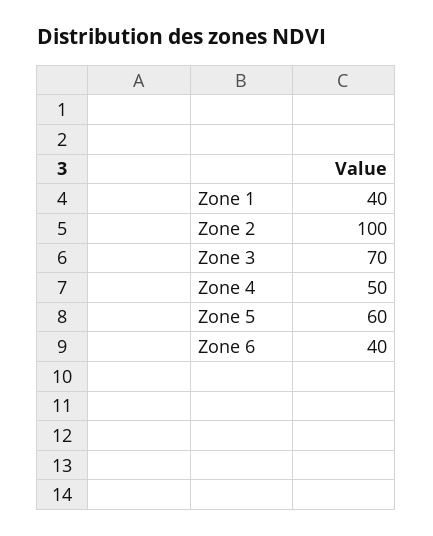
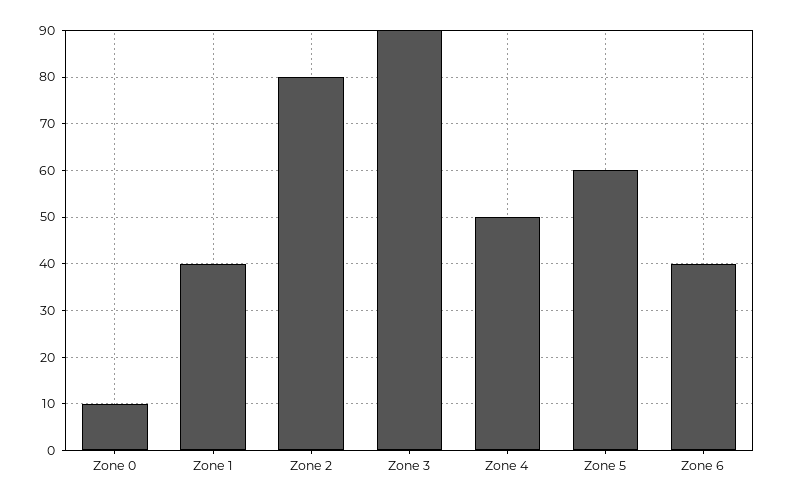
  {
    "Zone 1": 40,
-   "Zone 2": 100,
+   "Zone 2": 80,
-   "Zone 3": 70,
+   "Zone 3": 90,
    "Zone 4": 50,
    "Zone 5": 60,
-   "Zone 6": 40
+   "Zone 6": 40,
+   "Zone 0": 10
  }

